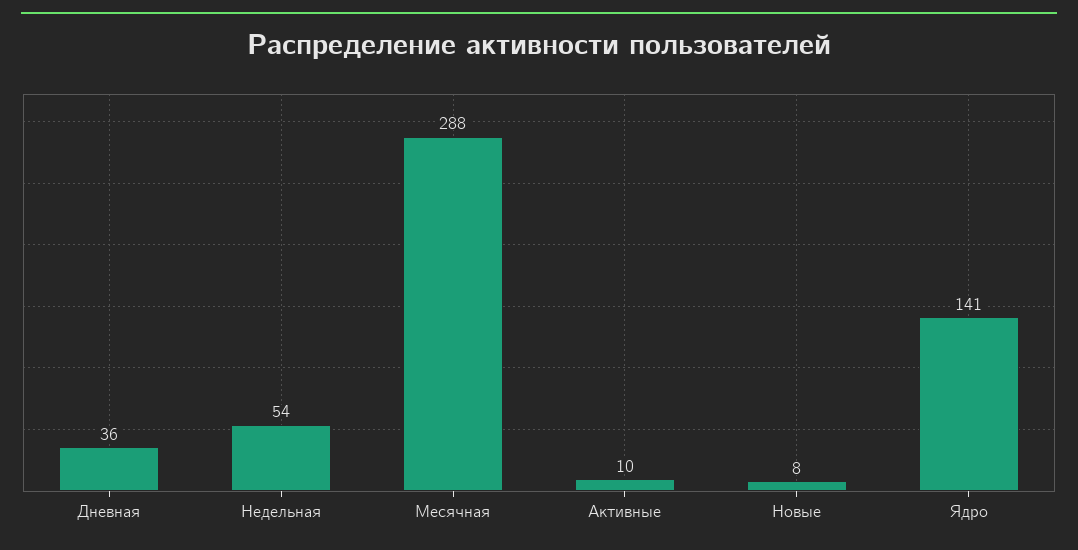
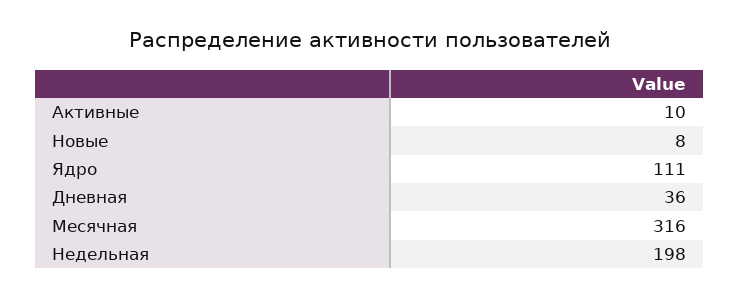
  {
    "Дневная": 36,
-   "Недельная": 54,
+   "Недельная": 198,
-   "Месячная": 288,
+   "Месячная": 316,
    "Активные": 10,
    "Новые": 8,
-   "Ядро": 141
+   "Ядро": 111
  }

